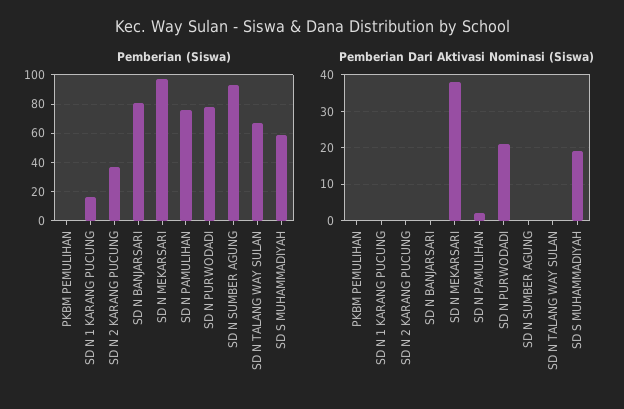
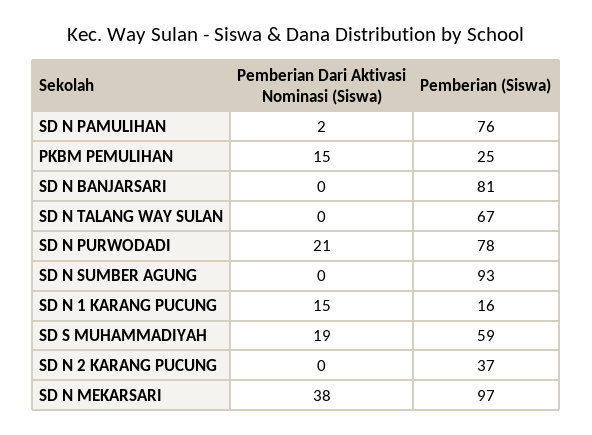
  {
    "Pemberian (Siswa)": {
-     "PKBM PEMULIHAN": 0,
+     "PKBM PEMULIHAN": 25,
      "SD N 1 KARANG PUCUNG": 16,
      "SD N 2 KARANG PUCUNG": 37,
      "SD N BANJARSARI": 81,
      "SD N MEKARSARI": 97,
      "SD N PAMULIHAN": 76,
      "SD N PURWODADI": 78,
      "SD N SUMBER AGUNG": 93,
      "SD N TALANG WAY SULAN": 67,
      "SD S MUHAMMADIYAH": 59
    },
    "Pemberian Dari Aktivasi Nominasi (Siswa)": {
-     "PKBM PEMULIHAN": 0,
+     "PKBM PEMULIHAN": 15,
-     "SD N 1 KARANG PUCUNG": 0,
+     "SD N 1 KARANG PUCUNG": 15,
      "SD N 2 KARANG PUCUNG": 0,
      "SD N BANJARSARI": 0,
      "SD N MEKARSARI": 38,
      "SD N PAMULIHAN": 2,
      "SD N PURWODADI": 21,
      "SD N SUMBER AGUNG": 0,
      "SD N TALANG WAY SULAN": 0,
      "SD S MUHAMMADIYAH": 19
    }
  }

